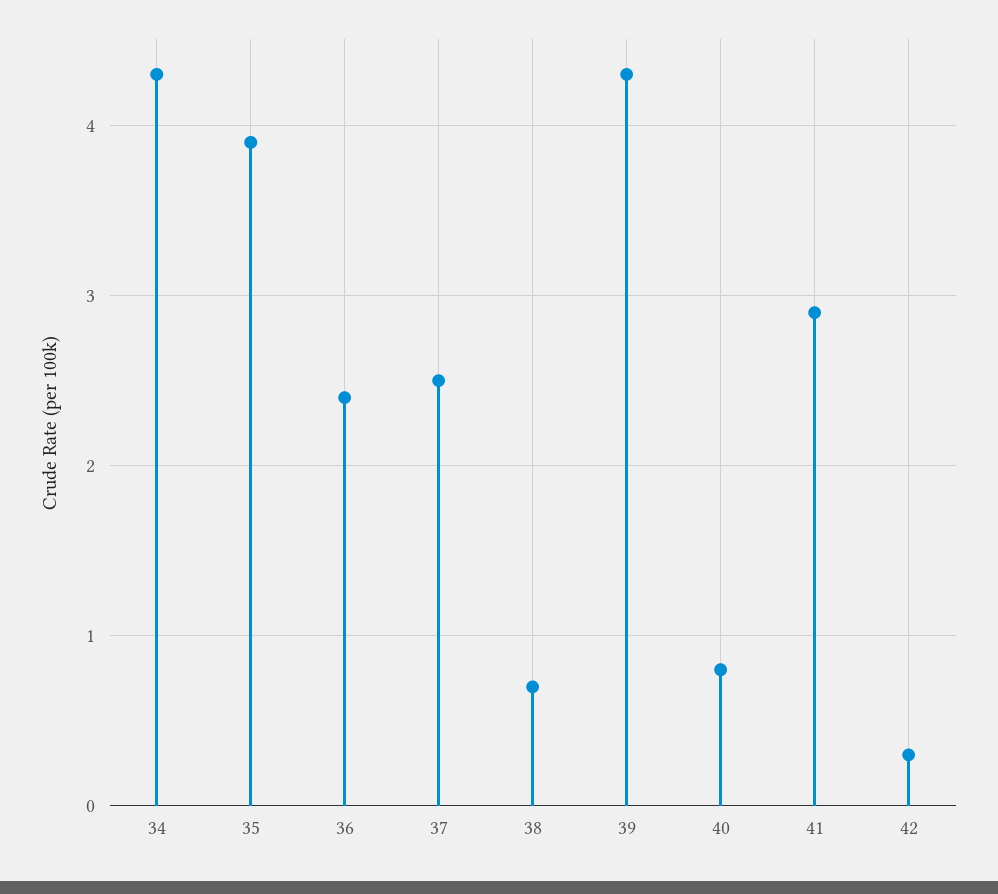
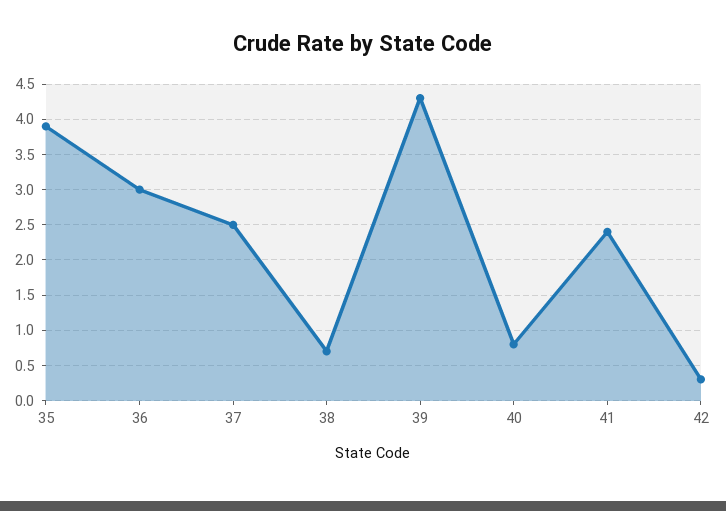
  {
-   "34": 4.3,
    "35": 3.9,
-   "36": 2.4,
+   "36": 3,
    "37": 2.5,
    "38": 0.7,
    "39": 4.3,
    "40": 0.8,
-   "41": 2.9,
+   "41": 2.4,
    "42": 0.3
  }

